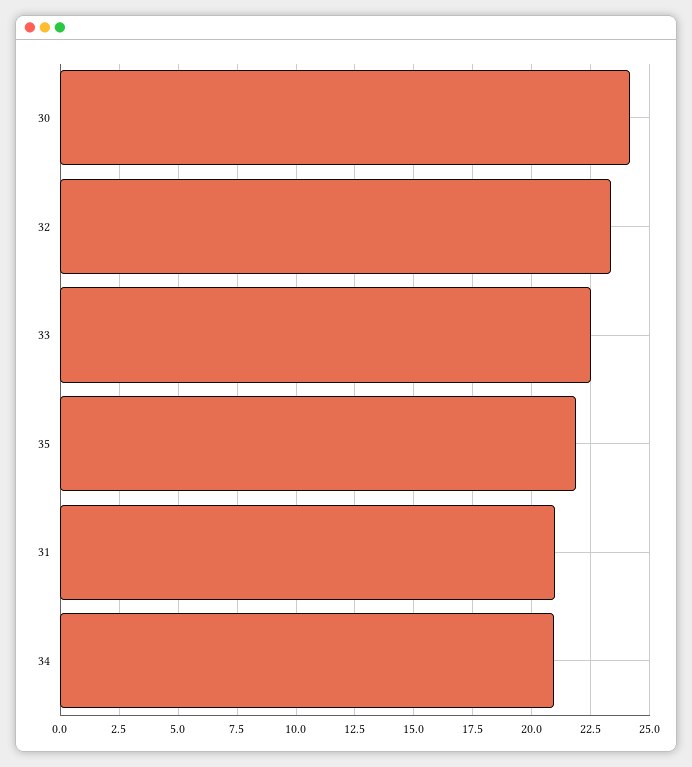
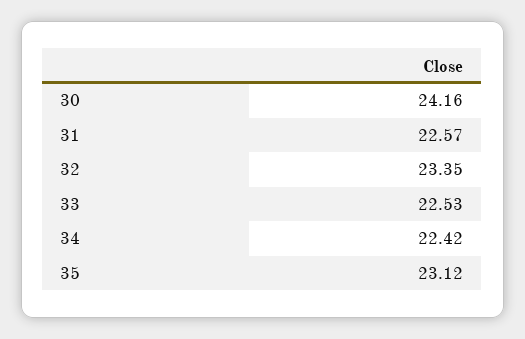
  {
    "30": 24.16,
    "32": 23.35,
    "33": 22.53,
-   "35": 22,
+   "35": 23.12,
-   "31": 21,
+   "31": 22.57,
-   "34": 21
+   "34": 22.42
  }

